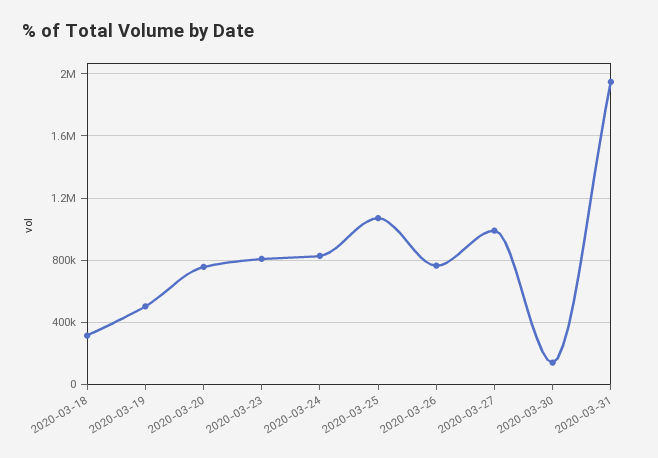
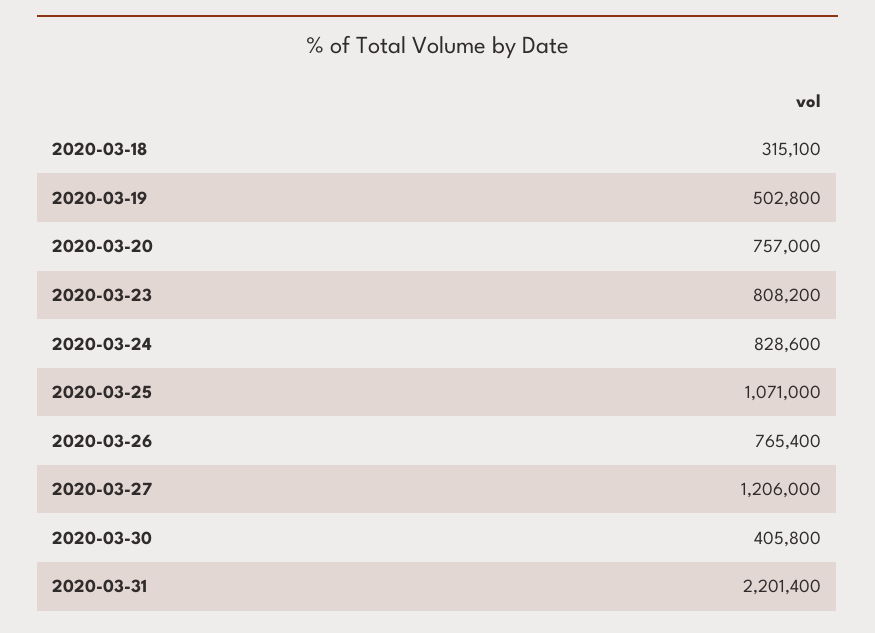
  {
    "2020-03-18": 315100,
    "2020-03-19": 502800,
    "2020-03-20": 757000,
    "2020-03-23": 808200,
    "2020-03-24": 828600,
    "2020-03-25": 1071000,
    "2020-03-26": 765400,
-   "2020-03-27": 1000000,
+   "2020-03-27": 1206000,
-   "2020-03-30": 150000,
+   "2020-03-30": 405800,
-   "2020-03-31": 1950000
+   "2020-03-31": 2201400
  }

